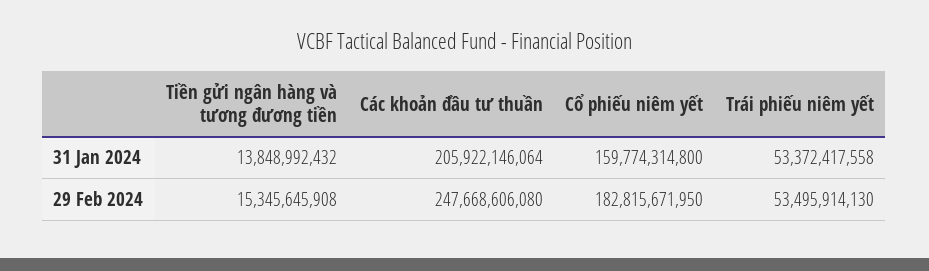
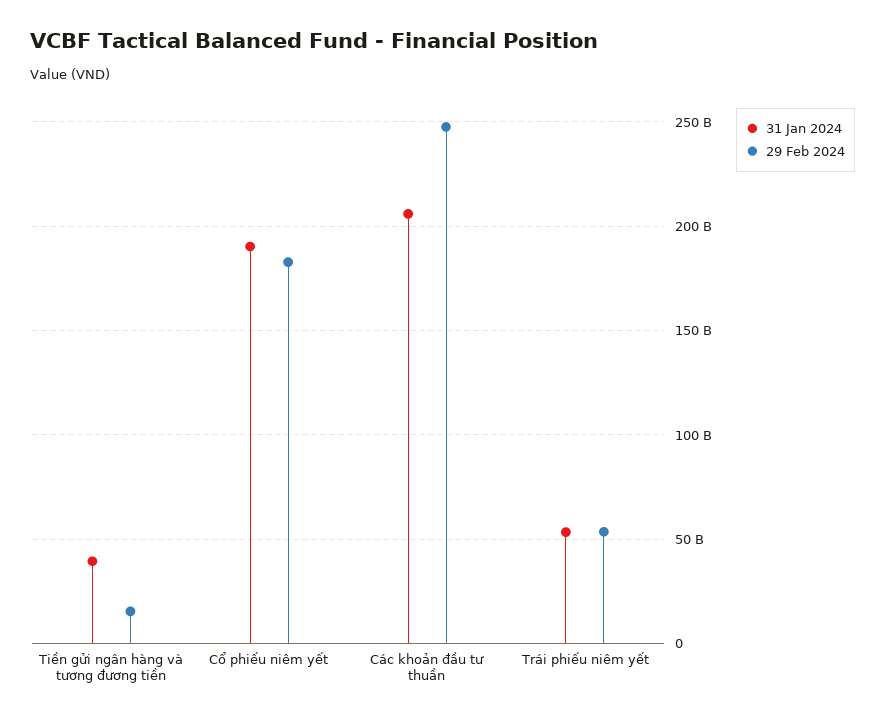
  {
    "31 Jan 2024": {
-     "Tiền gửi ngân hàng và tương đương tiền": 13848992432,
+     "Tiền gửi ngân hàng và tương đương tiền": 40000000000,
      "Các khoản đầu tư thuần": 205922146064,
-     "Cổ phiếu niêm yết": 159774314800,
+     "Cổ phiếu niêm yết": 190000000000,
      "Trái phiếu niêm yết": 53372417558
    },
    "29 Feb 2024": {
      "Tiền gửi ngân hàng và tương đương tiền": 15345645908,
      "Các khoản đầu tư thuần": 247668606080,
      "Cổ phiếu niêm yết": 182815671950,
      "Trái phiếu niêm yết": 53495914130
    }
  }

